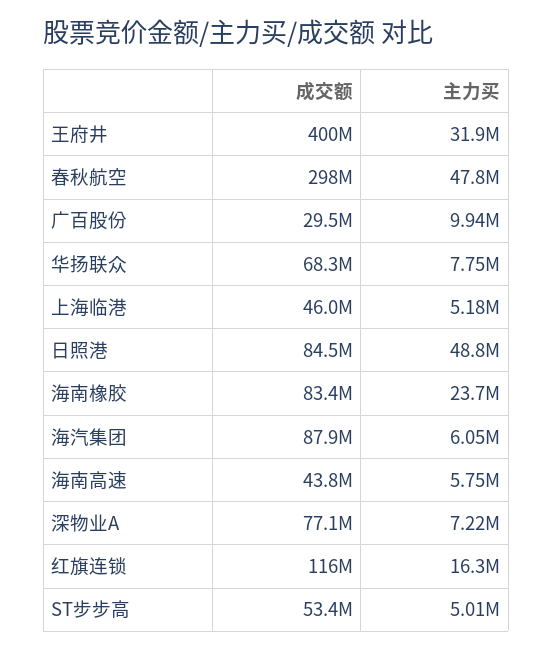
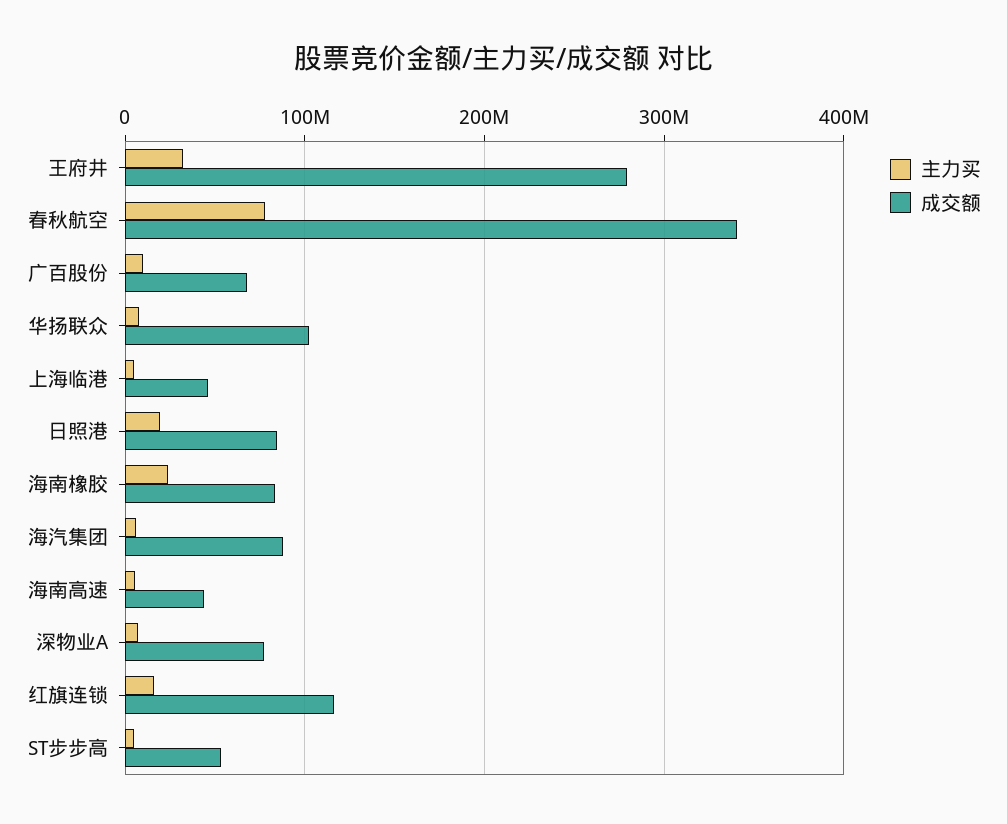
  {
    "成交额": {
-     "王府井": 400000000,
+     "王府井": 280000000,
-     "春秋航空": 298000000,
+     "春秋航空": 340000000,
-     "广百股份": 29500000,
+     "广百股份": 70000000,
-     "华扬联众": 68300000,
+     "华扬联众": 100000000,
      "上海临港": 46000000,
      "日照港": 84500000,
      "海南橡胶": 83400000,
      "海汽集团": 87900000,
      "海南高速": 43800000,
      "深物业A": 77100000,
      "红旗连锁": 116000000,
      "ST步步高": 53400000
    },
    "主力买": {
      "王府井": 31900000,
-     "春秋航空": 47800000,
+     "春秋航空": 80000000,
      "广百股份": 9940000,
      "华扬联众": 7750000,
      "上海临港": 5180000,
-     "日照港": 48800000,
+     "日照港": 20000000,
      "海南橡胶": 23700000,
      "海汽集团": 6050000,
      "海南高速": 5750000,
      "深物业A": 7220000,
      "红旗连锁": 16300000,
      "ST步步高": 5010000
    }
  }

